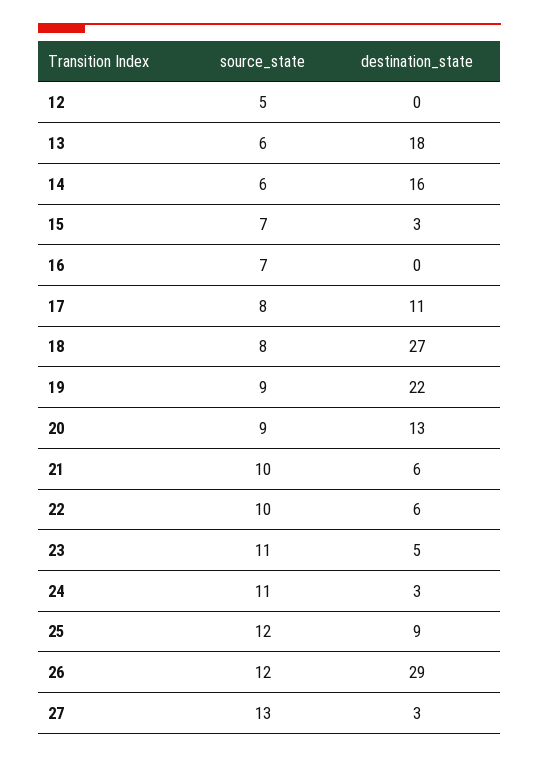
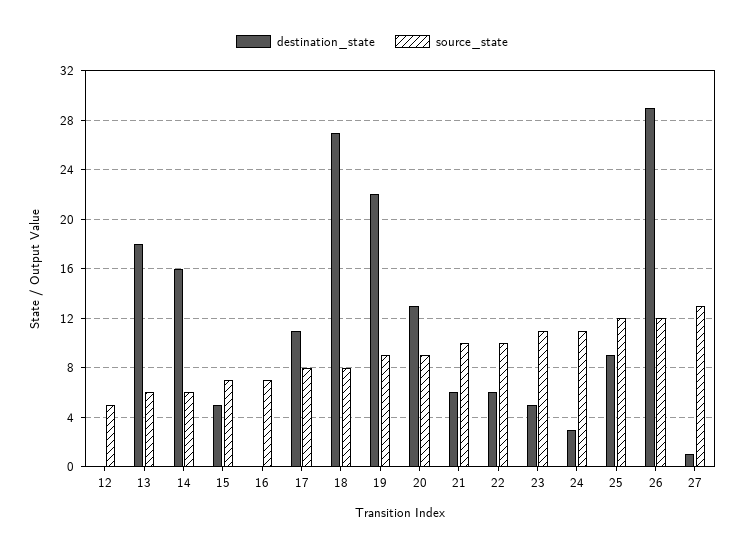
  {
    "source_state": {
      "12": 5,
      "13": 6,
      "14": 6,
      "15": 7,
      "16": 7,
      "17": 8,
      "18": 8,
      "19": 9,
      "20": 9,
      "21": 10,
      "22": 10,
      "23": 11,
      "24": 11,
      "25": 12,
      "26": 12,
      "27": 13
    },
    "destination_state": {
      "12": 0,
      "13": 18,
      "14": 16,
-     "15": 3,
+     "15": 5,
      "16": 0,
      "17": 11,
      "18": 27,
      "19": 22,
      "20": 13,
      "21": 6,
      "22": 6,
      "23": 5,
      "24": 3,
      "25": 9,
      "26": 29,
-     "27": 3
+     "27": 1
    }
  }

